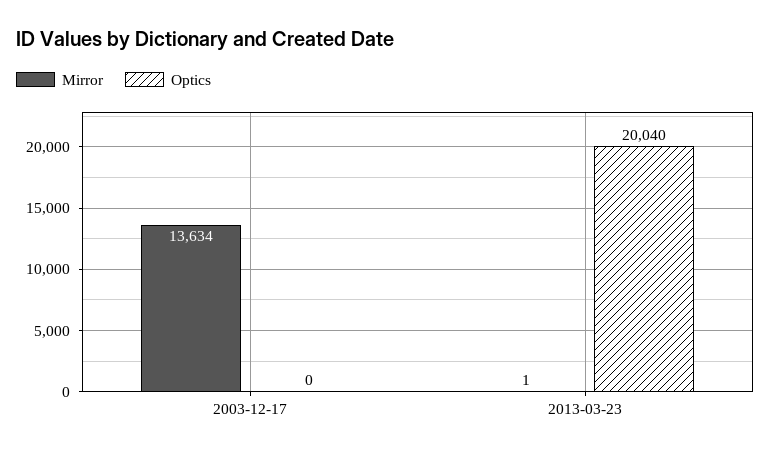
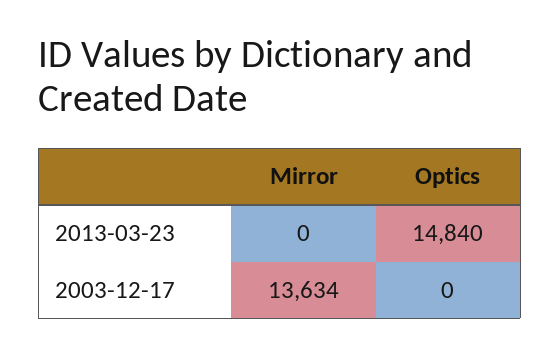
  {
    "Mirror": {
      "2003-12-17": 13634,
-     "2013-03-23": 1
+     "2013-03-23": 0
    },
    "Optics": {
      "2003-12-17": 0,
-     "2013-03-23": 20040
+     "2013-03-23": 14840
    }
  }

